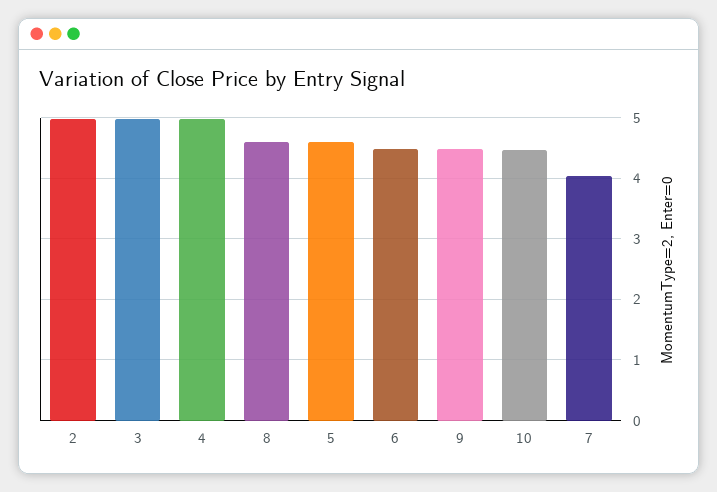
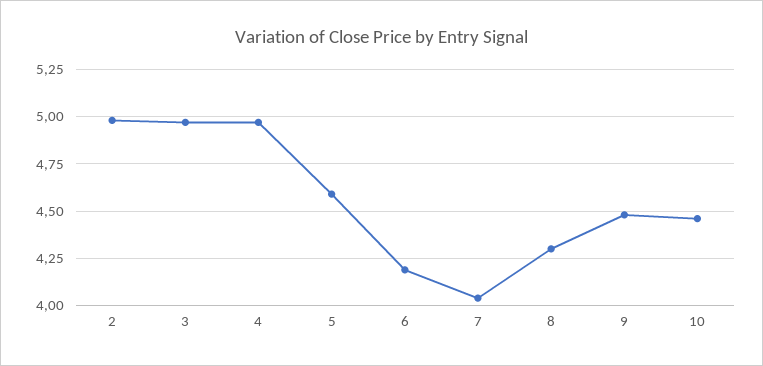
  {
    "2": 5,
    "3": 4.95,
    "4": 4.95,
-   "8": 4.6,
+   "8": 4.3,
    "5": 4.6,
-   "6": 4.5,
+   "6": 4.2,
    "9": 4.5,
    "10": 4.45,
    "7": 4.05
  }

